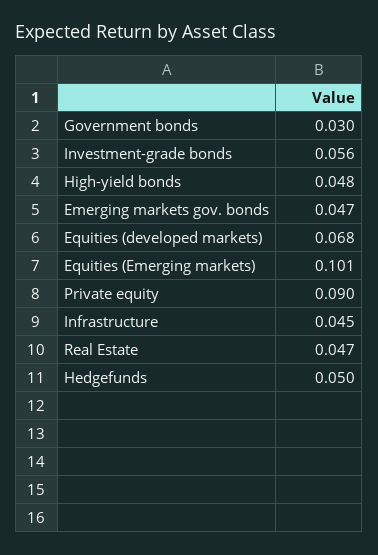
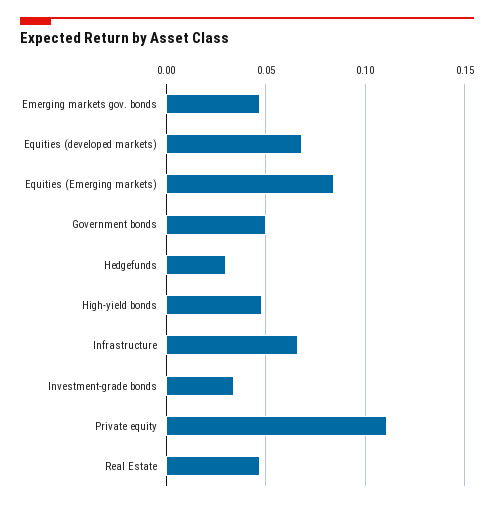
  {
-   "Government bonds": 0.03,
+   "Government bonds": 0.05,
-   "Investment-grade bonds": 0.056,
+   "Investment-grade bonds": 0.035,
    "High-yield bonds": 0.048,
    "Emerging markets gov. bonds": 0.047,
    "Equities (developed markets)": 0.068,
-   "Equities (Emerging markets)": 0.101,
+   "Equities (Emerging markets)": 0.085,
-   "Private equity": 0.09,
+   "Private equity": 0.11,
-   "Infrastructure": 0.045,
+   "Infrastructure": 0.065,
    "Real Estate": 0.047,
-   "Hedgefunds": 0.05
+   "Hedgefunds": 0.03
  }

